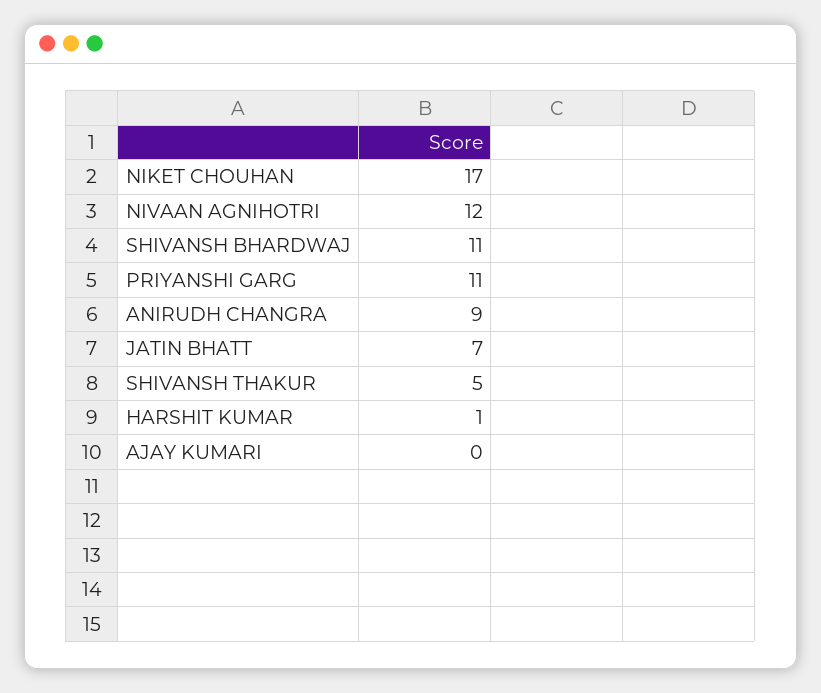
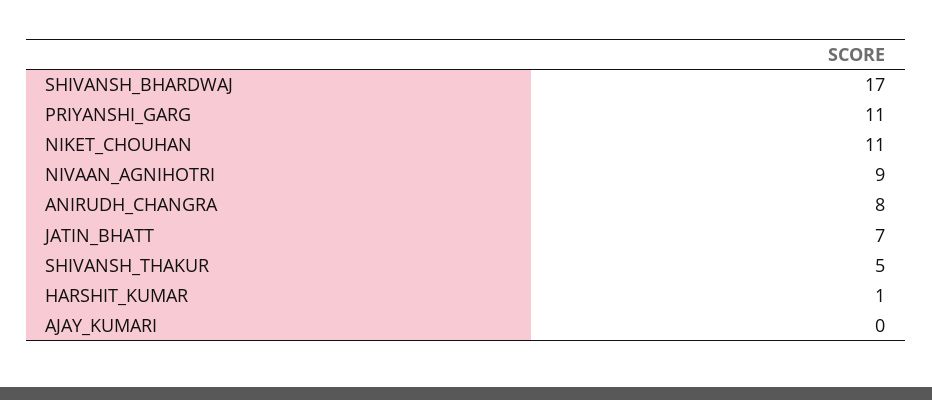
  {
-   "NIKET CHOUHAN": 17,
+   "NIKET CHOUHAN": 11,
-   "NIVAAN AGNIHOTRI": 12,
+   "NIVAAN AGNIHOTRI": 9,
-   "SHIVANSH BHARDWAJ": 11,
+   "SHIVANSH BHARDWAJ": 17,
    "PRIYANSHI GARG": 11,
-   "ANIRUDH CHANGRA": 9,
+   "ANIRUDH CHANGRA": 8,
    "JATIN BHATT": 7,
    "SHIVANSH THAKUR": 5,
    "HARSHIT KUMAR": 1,
    "AJAY KUMARI": 0
  }

